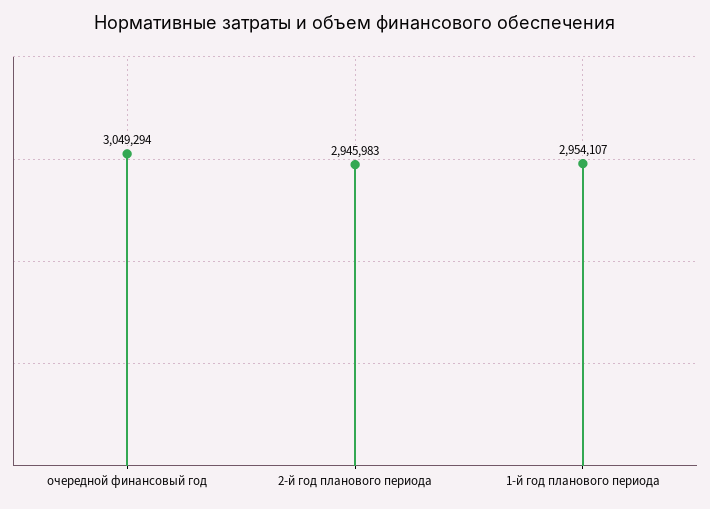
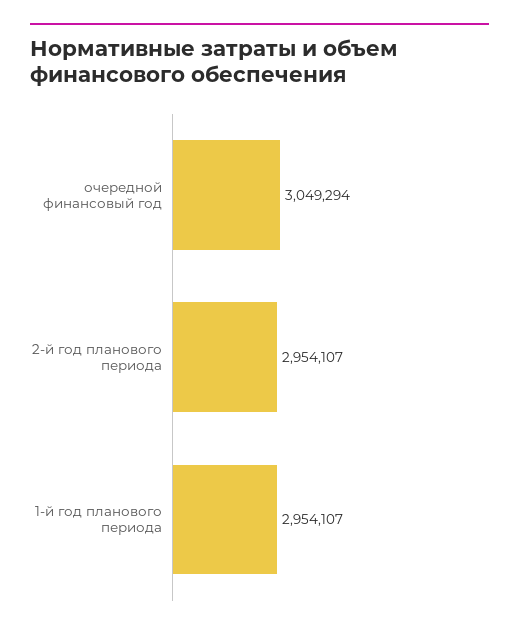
  {
    "очередной финансовый год": 3049294,
-   "2-й год планового периода": 2945983,
+   "2-й год планового периода": 2954107,
    "1-й год планового периода": 2954107
  }

